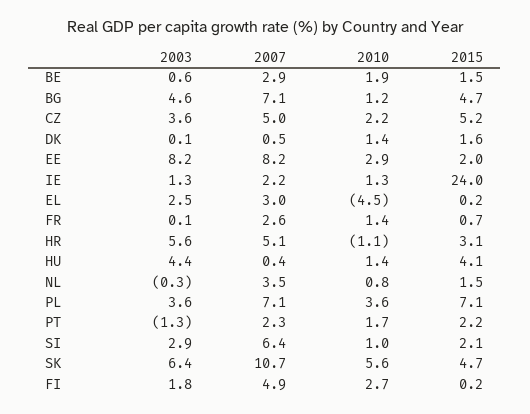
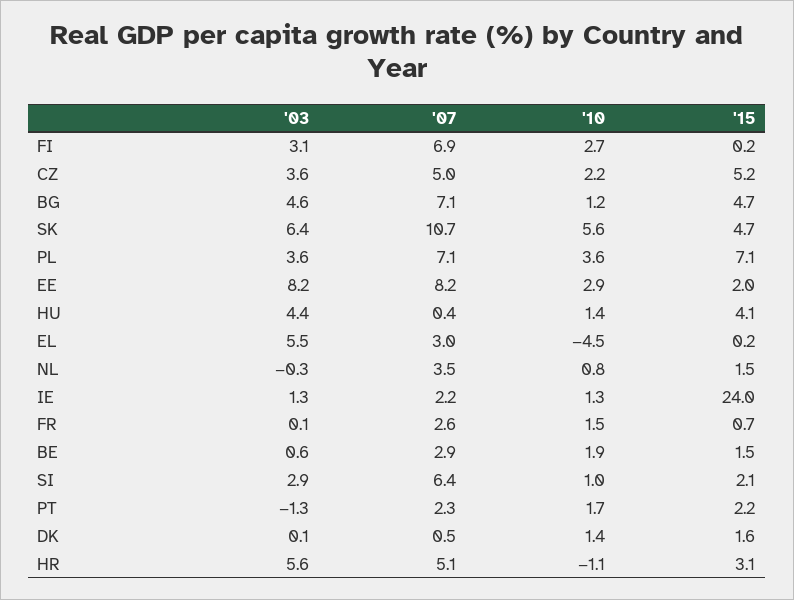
  {
    "2003": {
      "BE": 0.6,
      "BG": 4.6,
      "CZ": 3.6,
      "DK": 0.1,
      "EE": 8.2,
      "IE": 1.3,
-     "EL": 2.5,
+     "EL": 5.5,
      "FR": 0.1,
      "HR": 5.6,
      "HU": 4.4,
      "NL": -0.3,
      "PL": 3.6,
      "PT": -1.3,
      "SI": 2.9,
      "SK": 6.4,
-     "FI": 1.8
+     "FI": 3.1
    },
    "2007": {
      "BE": 2.9,
      "BG": 7.1,
      "CZ": 5,
      "DK": 0.5,
      "EE": 8.2,
      "IE": 2.2,
      "EL": 3,
      "FR": 2.6,
      "HR": 5.1,
      "HU": 0.4,
      "NL": 3.5,
      "PL": 7.1,
      "PT": 2.3,
      "SI": 6.4,
      "SK": 10.7,
-     "FI": 4.9
+     "FI": 6.9
    },
    "2010": {
      "BE": 1.9,
      "BG": 1.2,
      "CZ": 2.2,
      "DK": 1.4,
      "EE": 2.9,
      "IE": 1.3,
      "EL": -4.5,
-     "FR": 1.4,
+     "FR": 1.5,
      "HR": -1.1,
      "HU": 1.4,
      "NL": 0.8,
      "PL": 3.6,
      "PT": 1.7,
      "SI": 1,
      "SK": 5.6,
      "FI": 2.7
    },
    "2015": {
      "BE": 1.5,
      "BG": 4.7,
      "CZ": 5.2,
      "DK": 1.6,
      "EE": 2,
      "IE": 24,
      "EL": 0.2,
      "FR": 0.7,
      "HR": 3.1,
      "HU": 4.1,
      "NL": 1.5,
      "PL": 7.1,
      "PT": 2.2,
      "SI": 2.1,
      "SK": 4.7,
      "FI": 0.2
    }
  }

